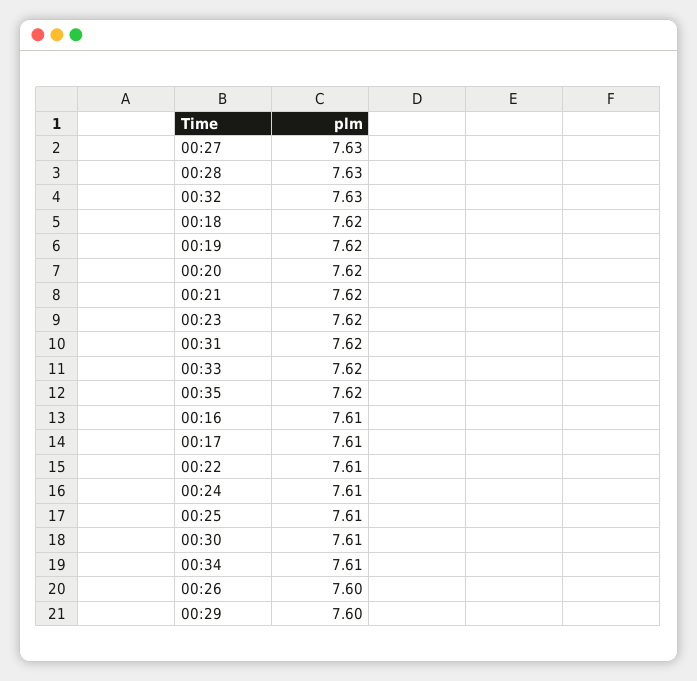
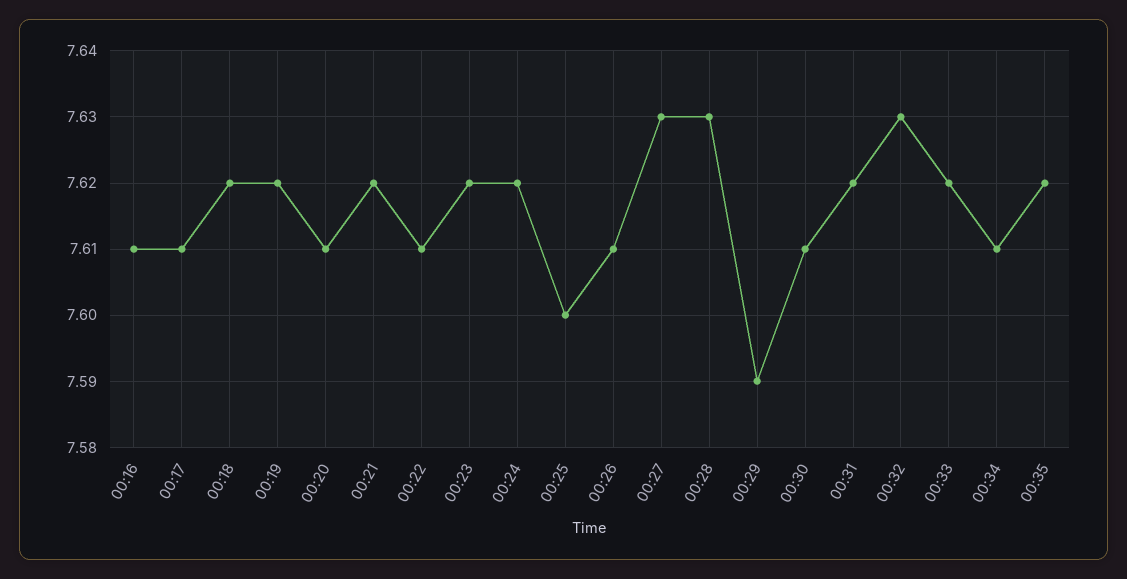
  {
    "00:27": 7.63,
    "00:28": 7.63,
    "00:32": 7.63,
    "00:18": 7.62,
    "00:19": 7.62,
-   "00:20": 7.62,
+   "00:20": 7.61,
    "00:21": 7.62,
    "00:23": 7.62,
    "00:31": 7.62,
    "00:33": 7.62,
    "00:35": 7.62,
    "00:16": 7.61,
    "00:17": 7.61,
    "00:22": 7.61,
-   "00:24": 7.61,
+   "00:24": 7.62,
-   "00:25": 7.61,
+   "00:25": 7.6,
    "00:30": 7.61,
    "00:34": 7.61,
-   "00:26": 7.6,
+   "00:26": 7.61,
-   "00:29": 7.6
+   "00:29": 7.59
  }

